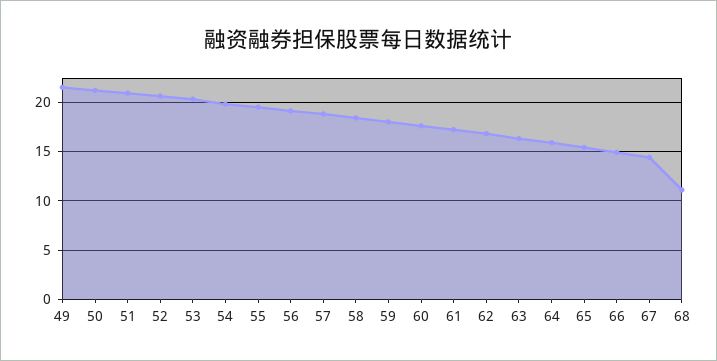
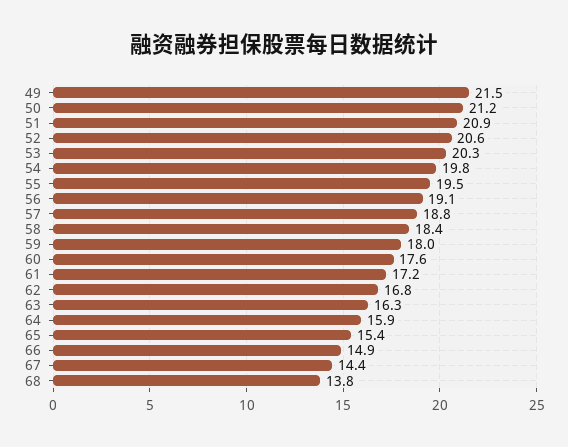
  {
    "49": 21.5,
    "50": 21.2,
    "51": 20.9,
    "52": 20.6,
    "53": 20.3,
    "54": 19.8,
    "55": 19.5,
    "56": 19.1,
    "57": 18.8,
    "58": 18.4,
    "59": 18,
    "60": 17.6,
    "61": 17.2,
    "62": 16.8,
    "63": 16.3,
    "64": 15.9,
    "65": 15.4,
    "66": 14.9,
    "67": 14.4,
-   "68": 11
+   "68": 13.8
  }

